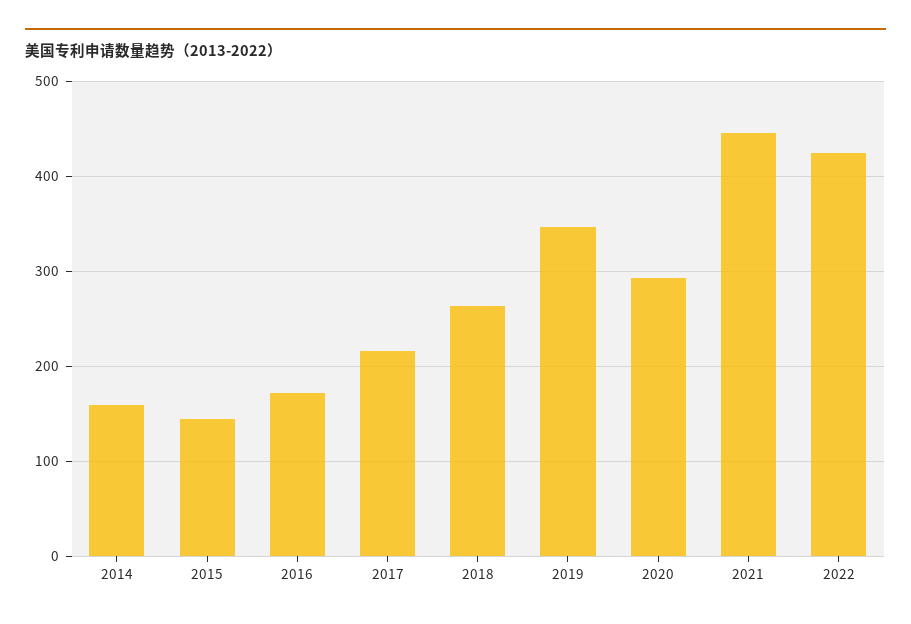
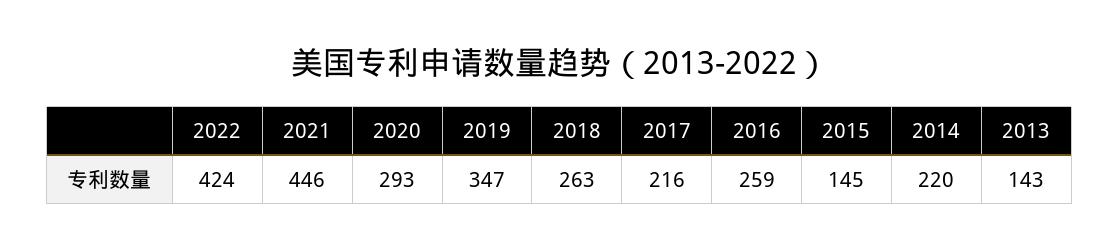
  {
-   "2014": 160,
+   "2014": 220,
    "2015": 145,
-   "2016": 170,
+   "2016": 259,
    "2017": 216,
    "2018": 263,
    "2019": 347,
    "2020": 293,
    "2021": 446,
-   "2022": 424
+   "2022": 424,
+   "2013": 143
  }

